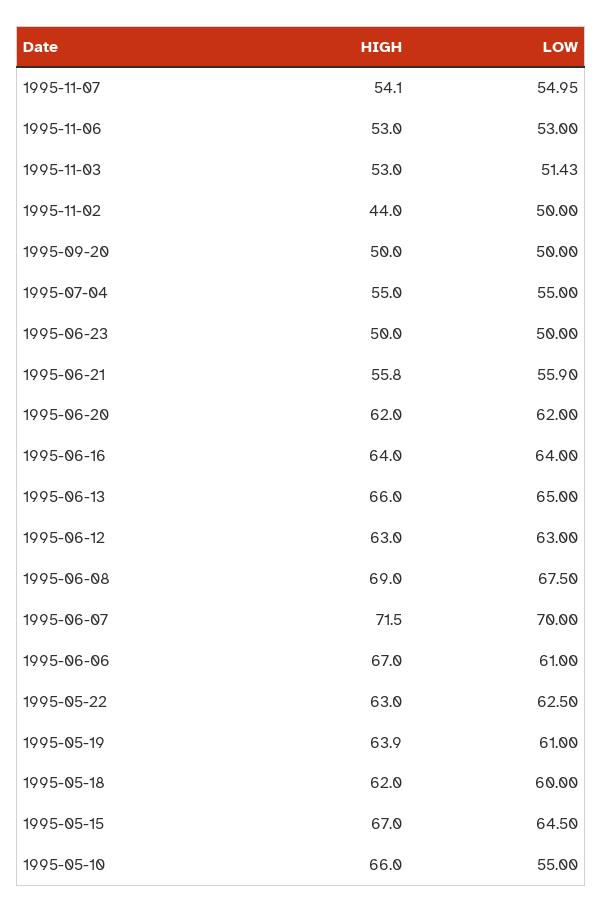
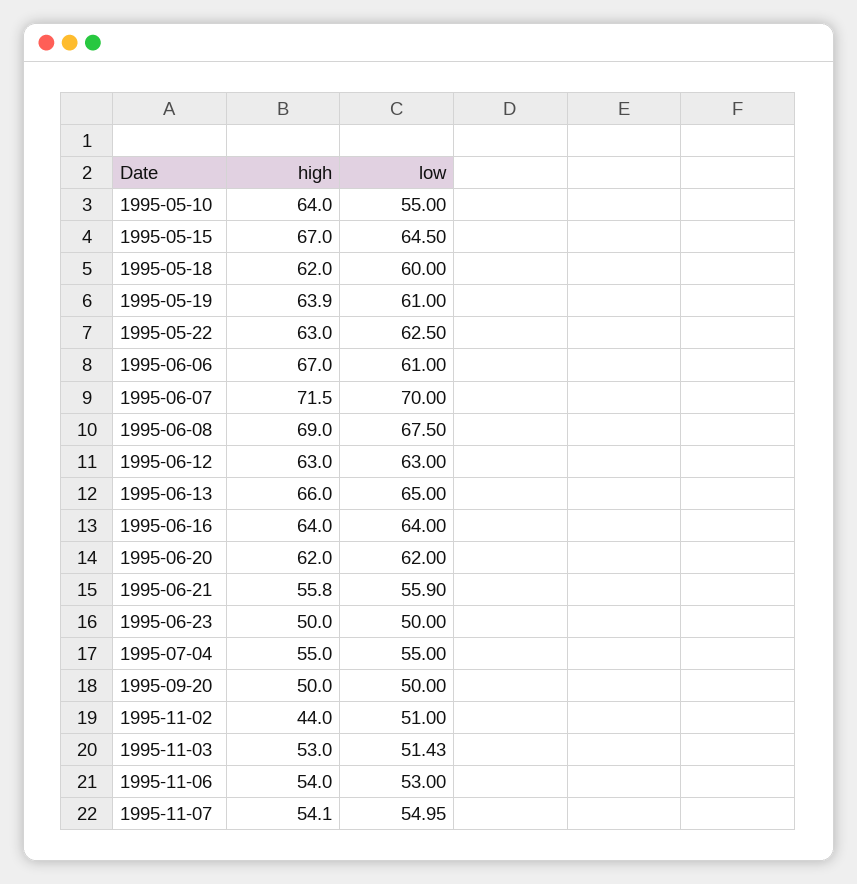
  {
    "HIGH": {
      "1995-11-07": 54.1,
-     "1995-11-06": 53,
+     "1995-11-06": 54,
      "1995-11-03": 53,
      "1995-11-02": 44,
      "1995-09-20": 50,
      "1995-07-04": 55,
      "1995-06-23": 50,
      "1995-06-21": 55.8,
      "1995-06-20": 62,
      "1995-06-16": 64,
      "1995-06-13": 66,
      "1995-06-12": 63,
      "1995-06-08": 69,
      "1995-06-07": 71.5,
      "1995-06-06": 67,
      "1995-05-22": 63,
      "1995-05-19": 63.9,
      "1995-05-18": 62,
      "1995-05-15": 67,
-     "1995-05-10": 66
+     "1995-05-10": 64
    },
    "LOW": {
      "1995-11-07": 54.95,
      "1995-11-06": 53,
      "1995-11-03": 51.43,
-     "1995-11-02": 50,
+     "1995-11-02": 51,
      "1995-09-20": 50,
      "1995-07-04": 55,
      "1995-06-23": 50,
      "1995-06-21": 55.9,
      "1995-06-20": 62,
      "1995-06-16": 64,
      "1995-06-13": 65,
      "1995-06-12": 63,
      "1995-06-08": 67.5,
      "1995-06-07": 70,
      "1995-06-06": 61,
      "1995-05-22": 62.5,
      "1995-05-19": 61,
      "1995-05-18": 60,
      "1995-05-15": 64.5,
      "1995-05-10": 55
    }
  }

